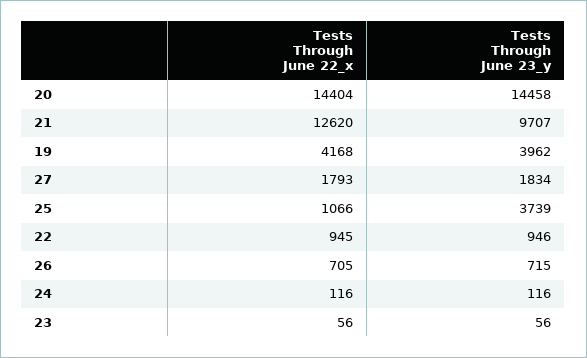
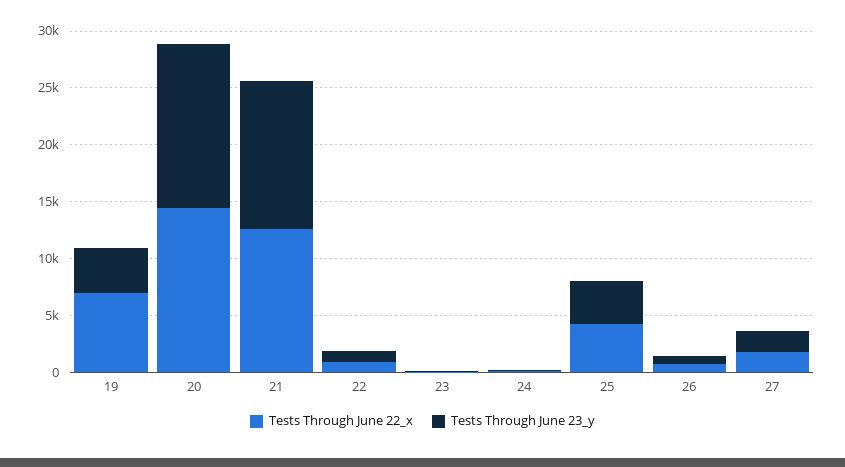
  {
    "Tests Through June 22_x": {
      "20": 14404,
      "21": 12620,
-     "19": 4168,
+     "19": 7000,
      "27": 1793,
-     "25": 1066,
+     "25": 4000,
      "22": 945,
      "26": 705,
      "24": 116,
      "23": 56
    },
    "Tests Through June 23_y": {
      "20": 14458,
-     "21": 9707,
+     "21": 13000,
      "19": 3962,
      "27": 1834,
      "25": 3739,
      "22": 946,
      "26": 715,
      "24": 116,
      "23": 56
    }
  }

